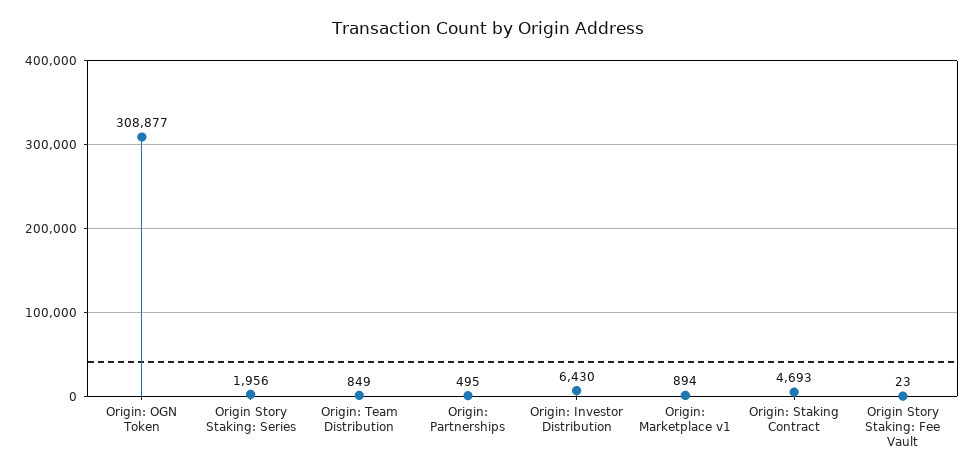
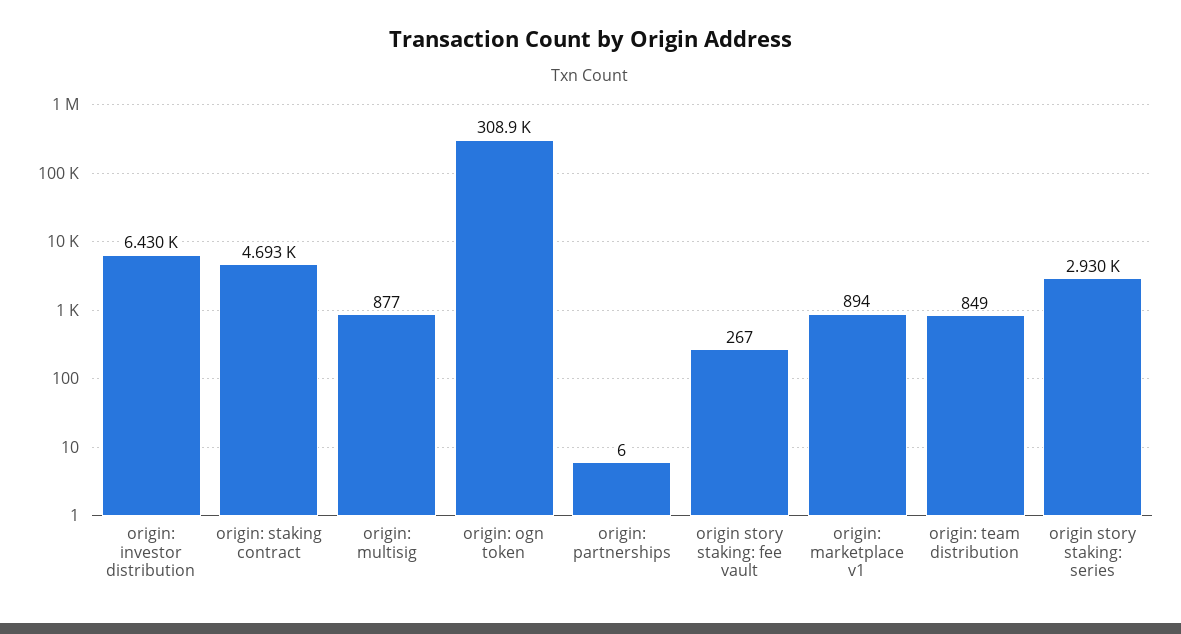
  {
    "Origin: OGN Token": 308877,
-   "Origin Story Staking: Series": 1956,
+   "Origin Story Staking: Series": 2930,
    "Origin: Team Distribution": 849,
-   "Origin: Partnerships": 495,
+   "Origin: Partnerships": 6,
    "Origin: Investor Distribution": 6430,
    "Origin: Marketplace v1": 894,
    "Origin: Staking Contract": 4693,
-   "Origin Story Staking: Fee Vault": 23
+   "Origin Story Staking: Fee Vault": 267,
+   "origin: multisig": 877
  }

